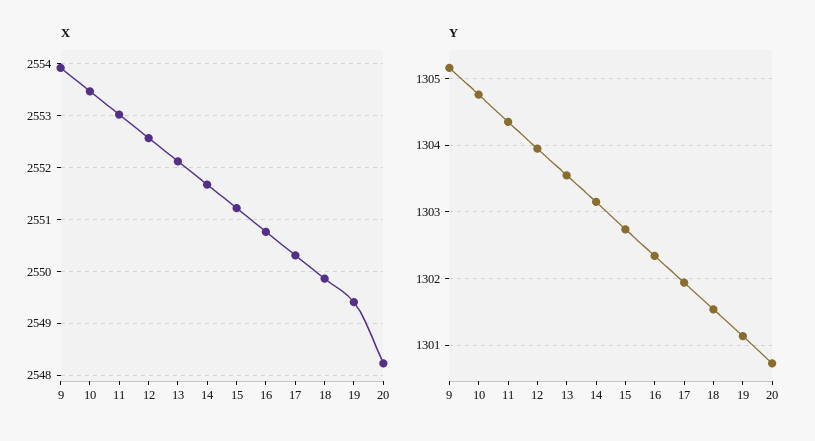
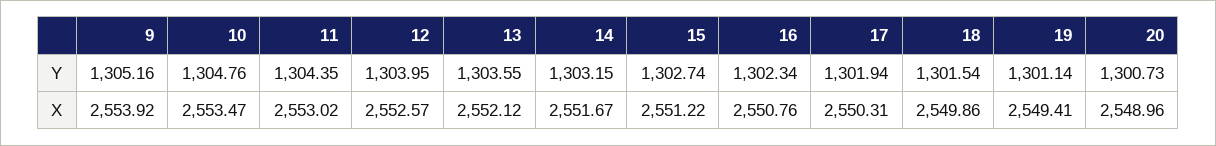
  {
    "X": {
      "9": 2553.92,
      "10": 2553.47,
      "11": 2553.02,
      "12": 2552.57,
      "13": 2552.12,
      "14": 2551.67,
      "15": 2551.22,
      "16": 2550.76,
      "17": 2550.31,
      "18": 2549.86,
      "19": 2549.41,
-     "20": 2548.2
+     "20": 2548.96
    },
    "Y": {
      "9": 1305.16,
      "10": 1304.76,
      "11": 1304.35,
      "12": 1303.95,
      "13": 1303.55,
      "14": 1303.15,
      "15": 1302.74,
      "16": 1302.34,
      "17": 1301.94,
      "18": 1301.54,
      "19": 1301.14,
      "20": 1300.73
    }
  }

